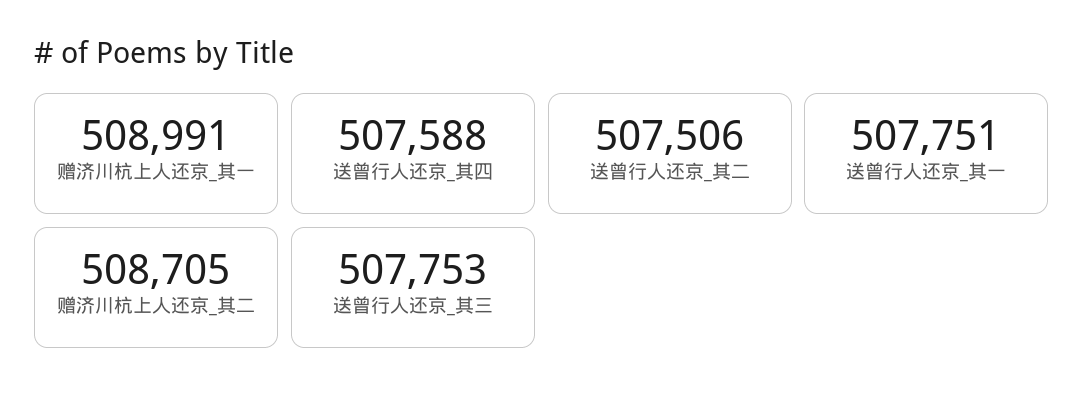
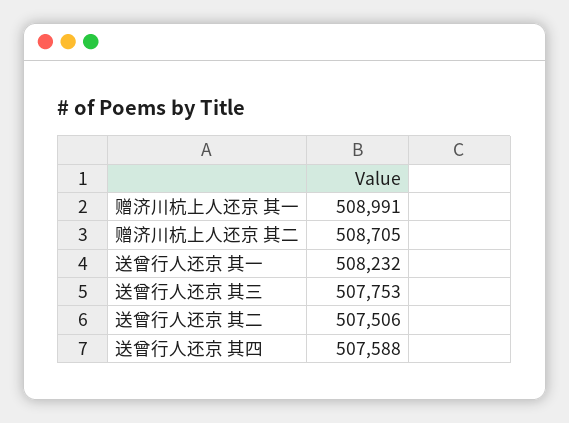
  {
    "赠济川杭上人还京_其一": 508991,
    "送曾行人还京_其四": 507588,
    "送曾行人还京_其二": 507506,
-   "送曾行人还京_其一": 507751,
+   "送曾行人还京_其一": 508232,
    "赠济川杭上人还京_其二": 508705,
    "送曾行人还京_其三": 507753
  }

